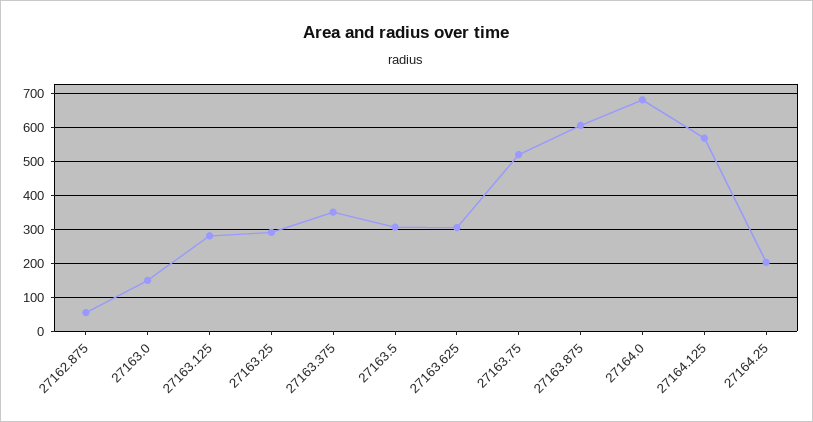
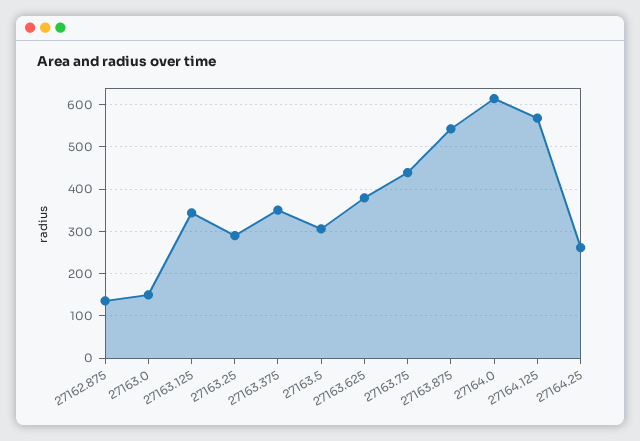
  {
-   "27162.875": 60,
+   "27162.875": 140,
    "27163.0": 140,
-   "27163.125": 280,
+   "27163.125": 340,
    "27163.25": 300,
    "27163.375": 360,
    "27163.5": 300,
-   "27163.625": 300,
+   "27163.625": 380,
-   "27163.75": 520,
+   "27163.75": 440,
-   "27163.875": 600,
+   "27163.875": 540,
-   "27164.0": 680,
+   "27164.0": 620,
    "27164.125": 560,
-   "27164.25": 200
+   "27164.25": 260
  }

